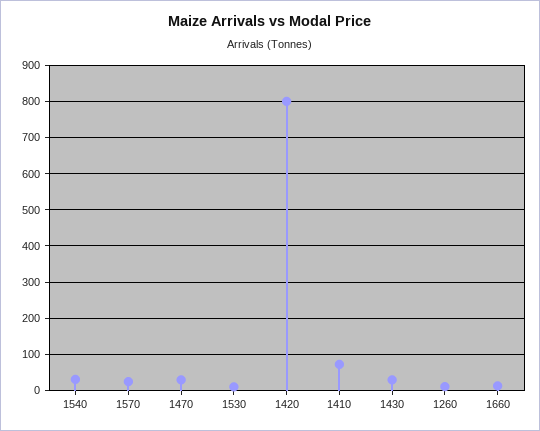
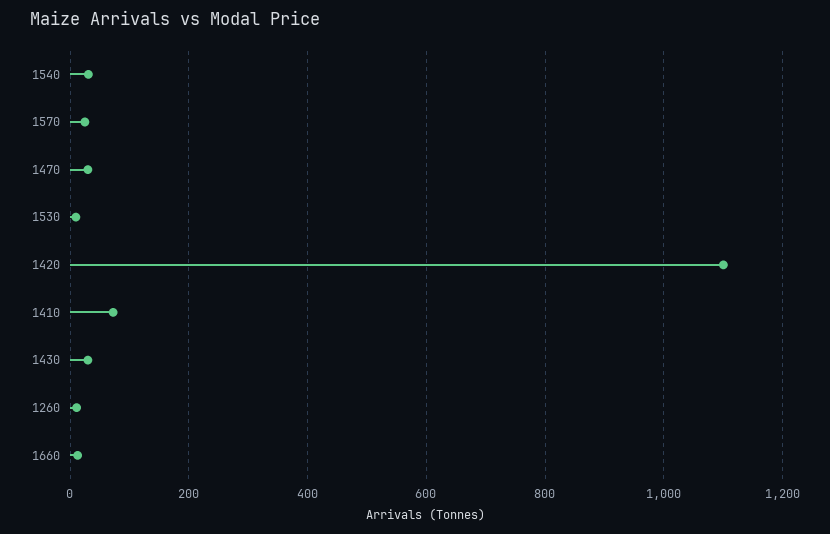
  {
    "1540": 40,
    "1570": 20,
    "1470": 40,
    "1530": 20,
-   "1420": 800,
+   "1420": 1100,
    "1410": 80,
    "1430": 40,
    "1260": 20,
    "1660": 20
  }

